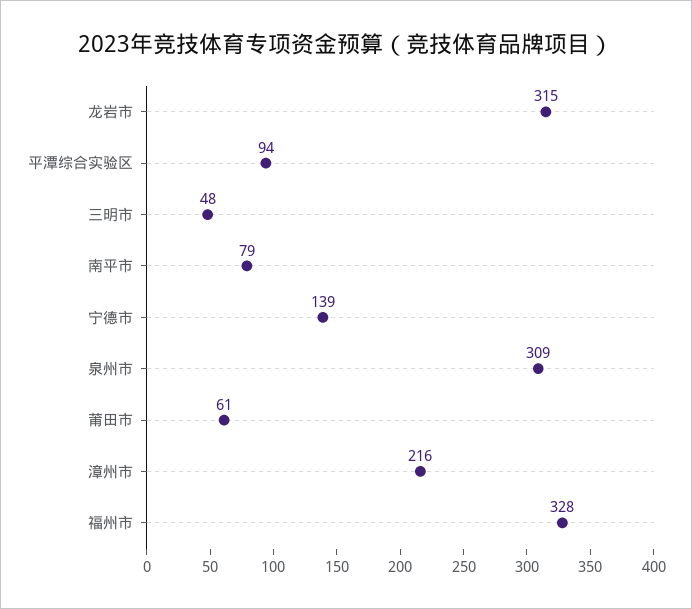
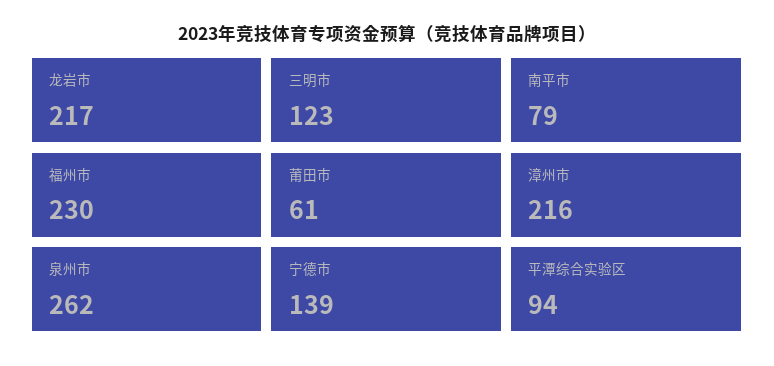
  {
-   "龙岩市": 315,
+   "龙岩市": 217,
    "平潭综合实验区": 94,
-   "三明市": 48,
+   "三明市": 123,
    "南平市": 79,
    "宁德市": 139,
-   "泉州市": 309,
+   "泉州市": 262,
    "莆田市": 61,
    "漳州市": 216,
-   "福州市": 328
+   "福州市": 230
  }

